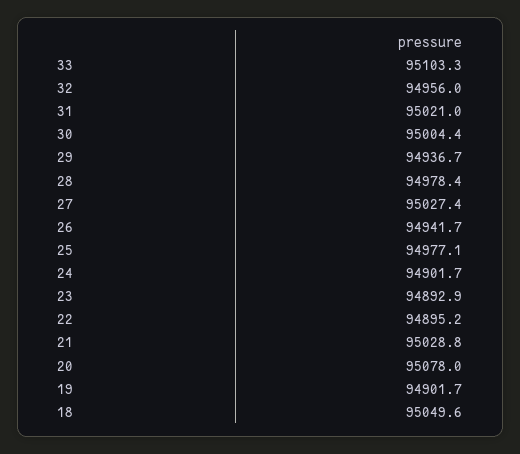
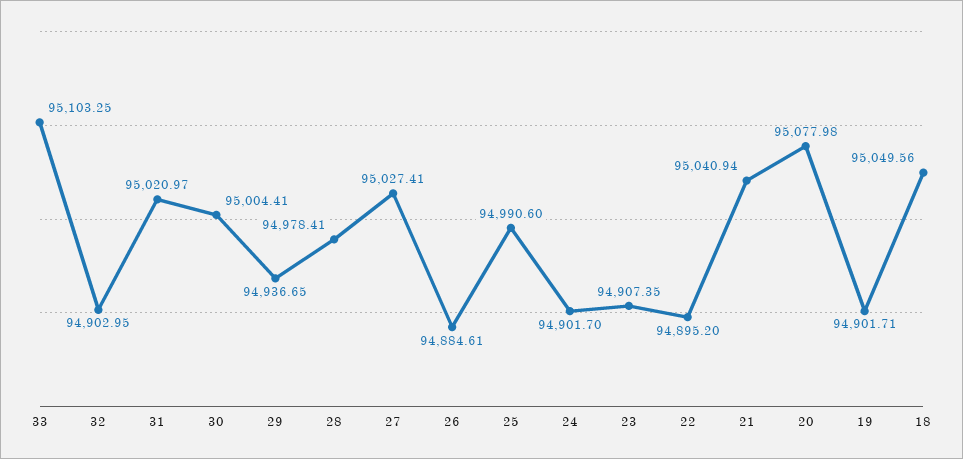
  {
    "33": 95103.25,
-   "32": 94956,
+   "32": 94902.95,
    "31": 95020.97,
    "30": 95004.41,
    "29": 94936.65,
    "28": 94978.41,
    "27": 95027.41,
-   "26": 94941.7,
+   "26": 94884.61,
-   "25": 94977.1,
+   "25": 94990.6,
    "24": 94901.7,
-   "23": 94892.9,
+   "23": 94907.35,
    "22": 94895.2,
-   "21": 95028.8,
+   "21": 95040.94,
    "20": 95077.98,
    "19": 94901.71,
    "18": 95049.56
  }

